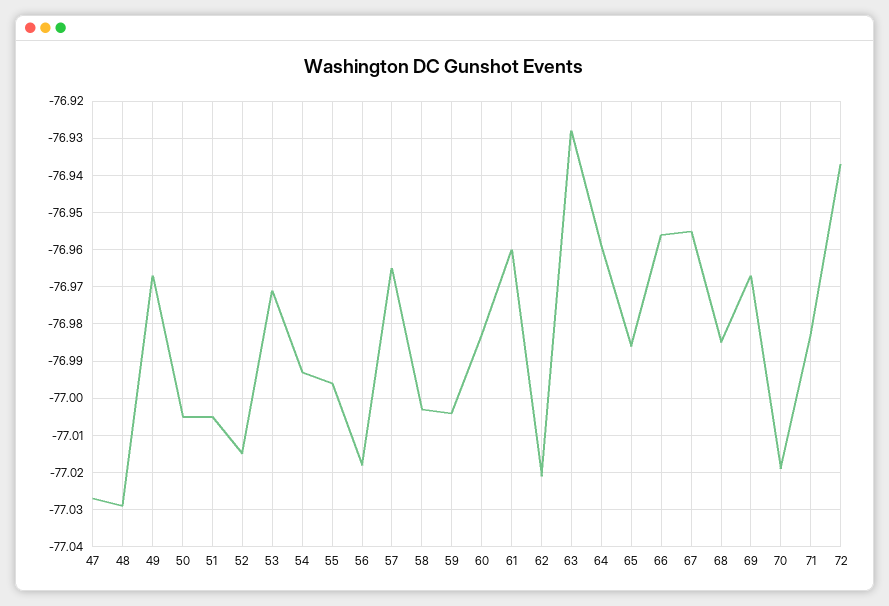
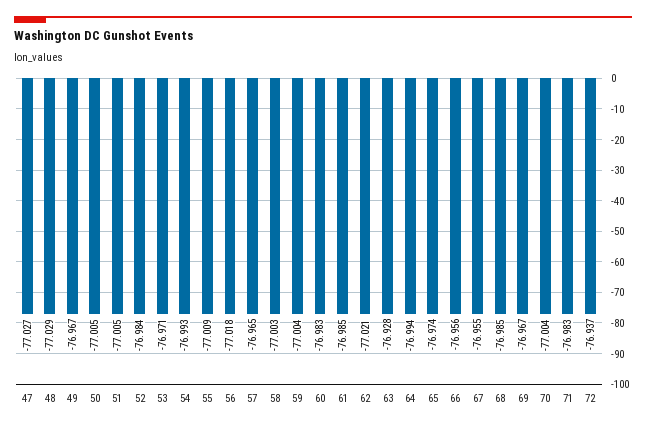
  {
    "47": -77.027,
    "48": -77.029,
    "49": -76.967,
    "50": -77.005,
    "51": -77.005,
-   "52": -77.015,
+   "52": -76.984,
    "53": -76.971,
    "54": -76.993,
-   "55": -76.995,
+   "55": -77.009,
    "56": -77.018,
    "57": -76.965,
    "58": -77.003,
    "59": -77.004,
    "60": -76.983,
-   "61": -76.96,
+   "61": -76.985,
    "62": -77.021,
    "63": -76.928,
-   "64": -76.96,
+   "64": -76.994,
-   "65": -76.985,
+   "65": -76.974,
    "66": -76.956,
    "67": -76.955,
    "68": -76.985,
    "69": -76.967,
-   "70": -77.02,
+   "70": -77.004,
    "71": -76.983,
    "72": -76.937
  }

